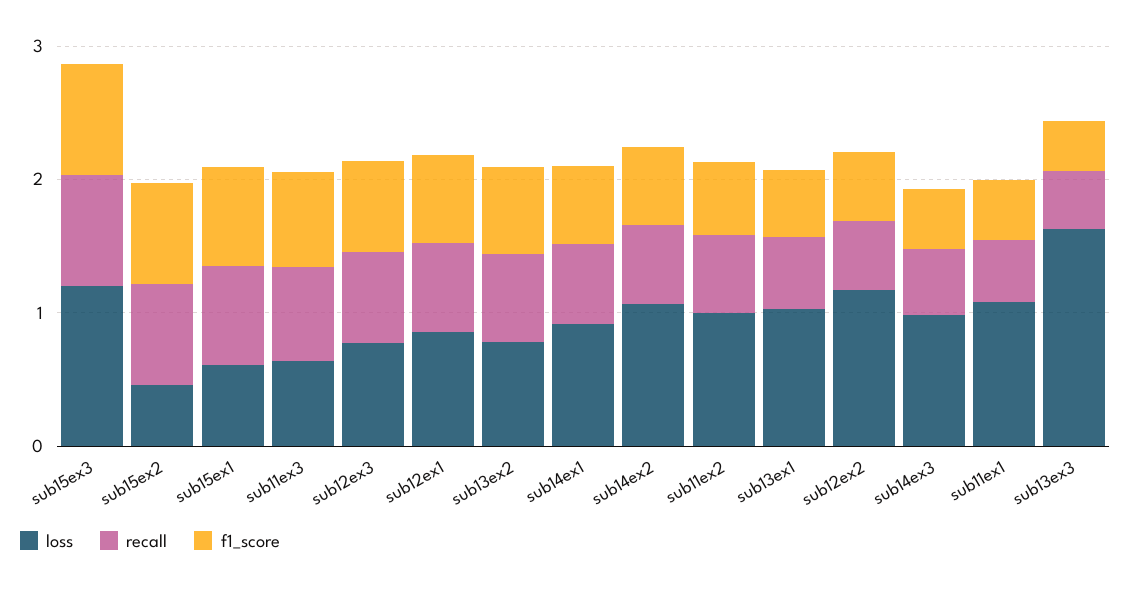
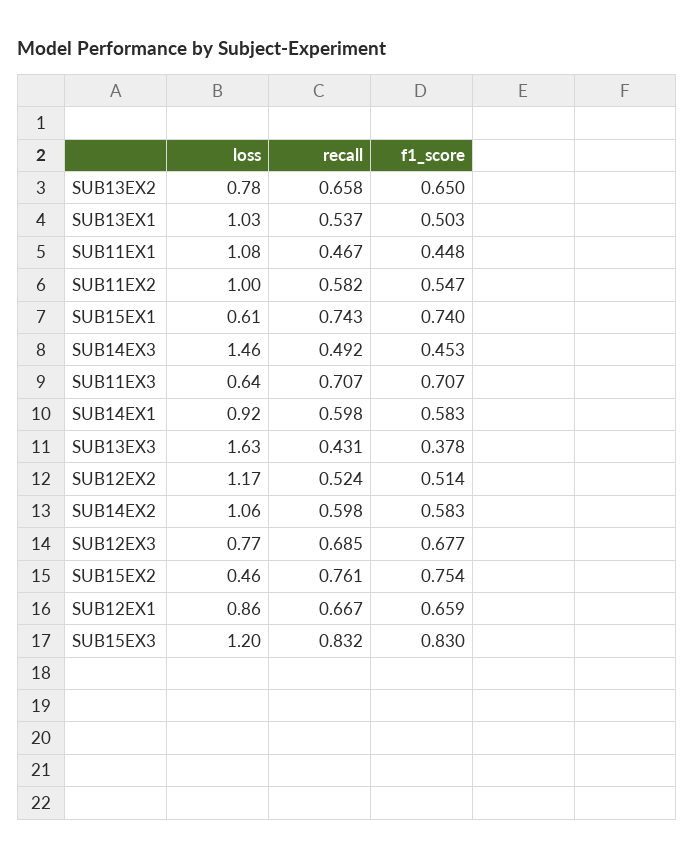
  {
    "loss": {
      "sub15ex3": 1.2,
      "sub15ex2": 0.46,
      "sub15ex1": 0.61,
      "sub11ex3": 0.64,
      "sub12ex3": 0.77,
      "sub12ex1": 0.86,
      "sub13ex2": 0.78,
      "sub14ex1": 0.92,
      "sub14ex2": 1.06,
      "sub11ex2": 1,
      "sub13ex1": 1.03,
      "sub12ex2": 1.17,
-     "sub14ex3": 1,
+     "sub14ex3": 1.46,
      "sub11ex1": 1.08,
      "sub13ex3": 1.63
    },
    "recall": {
      "sub15ex3": 0.832,
      "sub15ex2": 0.761,
      "sub15ex1": 0.743,
      "sub11ex3": 0.707,
      "sub12ex3": 0.685,
      "sub12ex1": 0.667,
      "sub13ex2": 0.658,
      "sub14ex1": 0.598,
      "sub14ex2": 0.598,
      "sub11ex2": 0.582,
      "sub13ex1": 0.537,
      "sub12ex2": 0.524,
      "sub14ex3": 0.492,
      "sub11ex1": 0.467,
      "sub13ex3": 0.431
    },
    "f1_score": {
      "sub15ex3": 0.83,
      "sub15ex2": 0.754,
      "sub15ex1": 0.74,
      "sub11ex3": 0.707,
      "sub12ex3": 0.677,
      "sub12ex1": 0.659,
      "sub13ex2": 0.65,
      "sub14ex1": 0.583,
      "sub14ex2": 0.583,
      "sub11ex2": 0.547,
      "sub13ex1": 0.503,
      "sub12ex2": 0.514,
      "sub14ex3": 0.453,
      "sub11ex1": 0.448,
      "sub13ex3": 0.378
    }
  }

